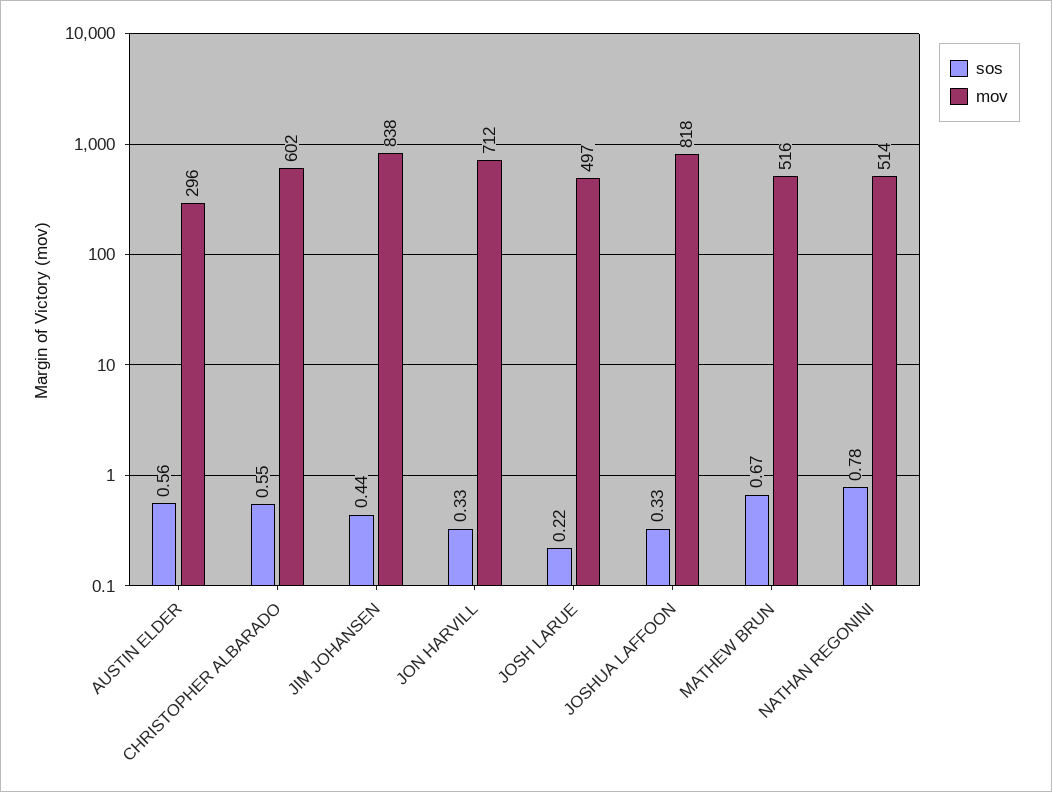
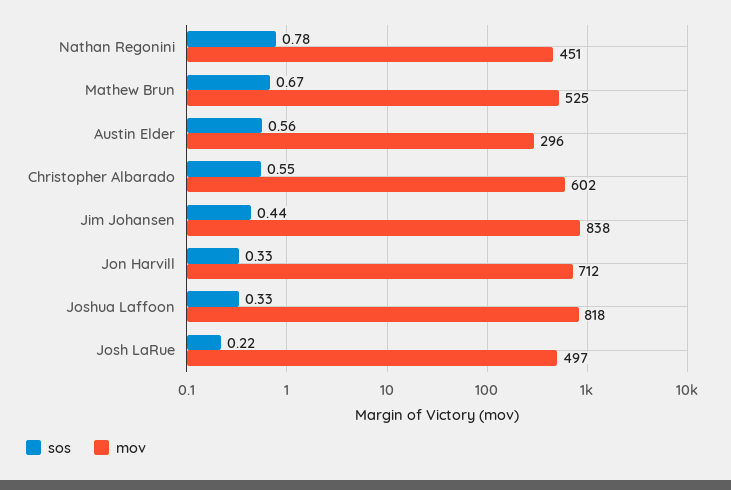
  {
    "sos": {
      "AUSTIN ELDER": 0.56,
      "CHRISTOPHER ALBARADO": 0.55,
      "JIM JOHANSEN": 0.44,
      "JON HARVILL": 0.33,
      "JOSH LARUE": 0.22,
      "JOSHUA LAFFOON": 0.33,
      "MATHEW BRUN": 0.67,
      "NATHAN REGONINI": 0.78
    },
    "mov": {
      "AUSTIN ELDER": 296,
      "CHRISTOPHER ALBARADO": 602,
      "JIM JOHANSEN": 838,
      "JON HARVILL": 712,
      "JOSH LARUE": 497,
      "JOSHUA LAFFOON": 818,
-     "MATHEW BRUN": 516,
+     "MATHEW BRUN": 525,
-     "NATHAN REGONINI": 514
+     "NATHAN REGONINI": 451
    }
  }

